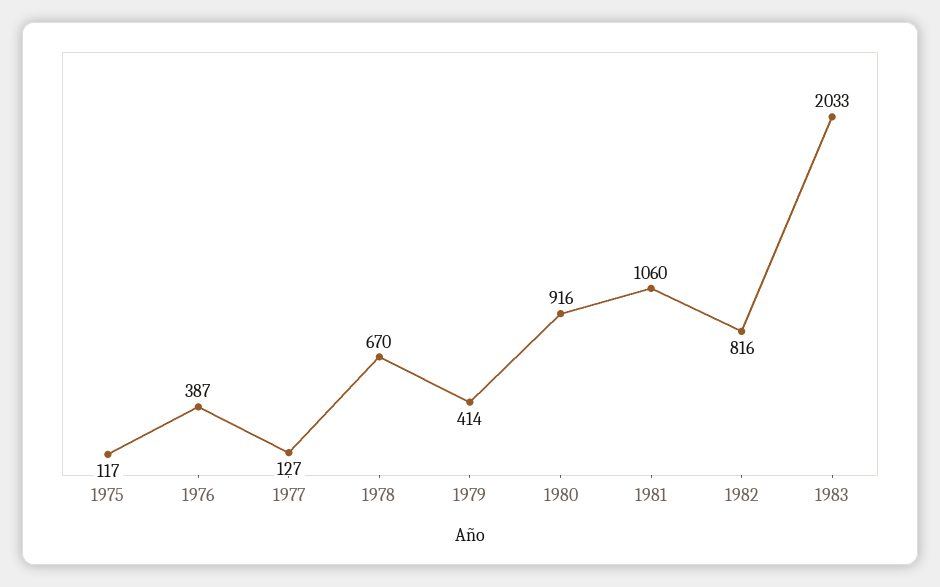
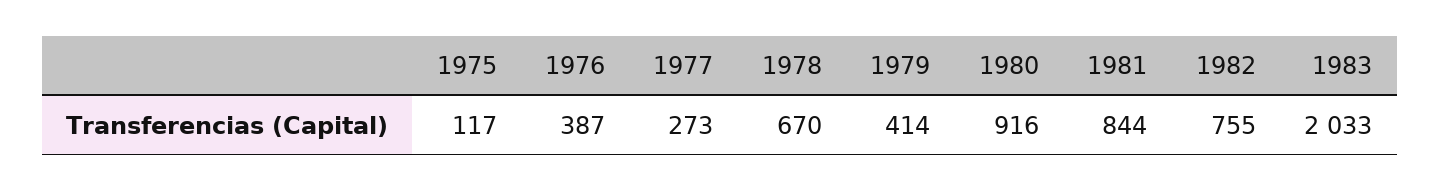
  {
    "1975": 117,
    "1976": 387,
-   "1977": 127,
+   "1977": 273,
    "1978": 670,
    "1979": 414,
    "1980": 916,
-   "1981": 1060,
+   "1981": 844,
-   "1982": 816,
+   "1982": 755,
    "1983": 2033
  }

